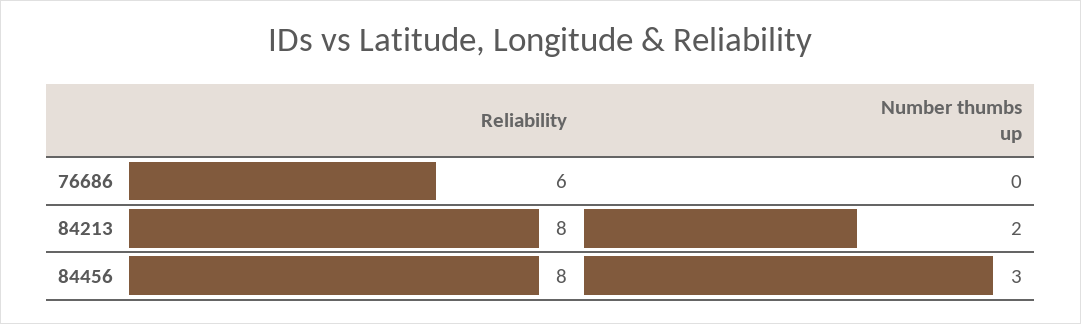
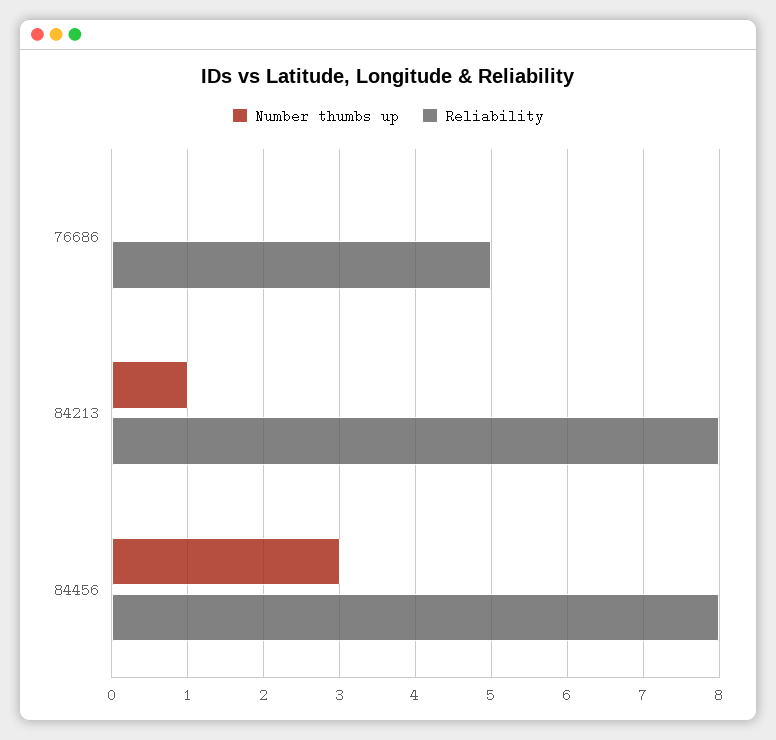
  {
    "Reliability": {
-     "76686": 6,
+     "76686": 5,
      "84213": 8,
      "84456": 8
    },
    "Number thumbs up": {
      "76686": 0,
-     "84213": 2,
+     "84213": 1,
      "84456": 3
    }
  }

